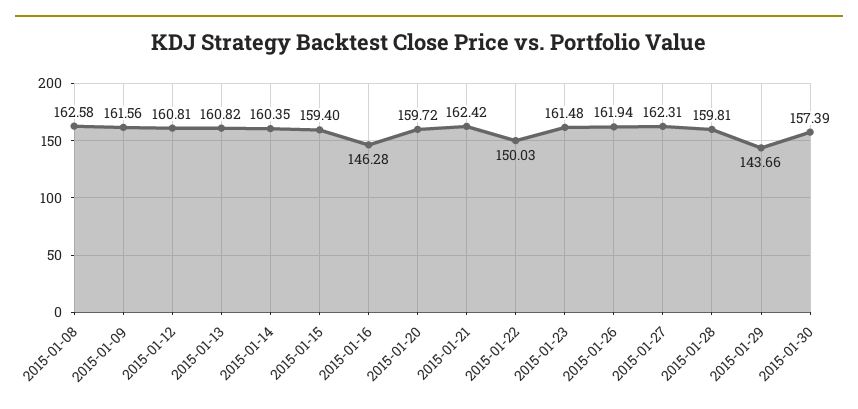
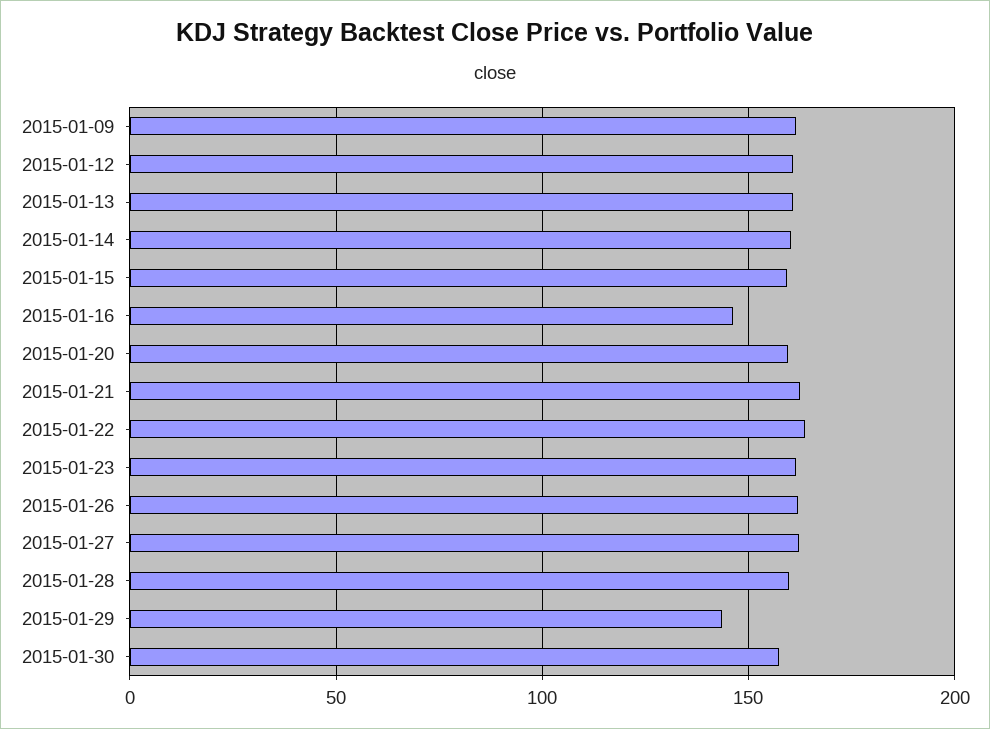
  {
-   "2015-01-08": 162.58,
    "2015-01-09": 161.56,
    "2015-01-12": 160.81,
    "2015-01-13": 160.82,
    "2015-01-14": 160.35,
    "2015-01-15": 159.4,
    "2015-01-16": 146.28,
    "2015-01-20": 159.72,
    "2015-01-21": 162.42,
-   "2015-01-22": 150.03,
+   "2015-01-22": 165,
    "2015-01-23": 161.48,
    "2015-01-26": 161.94,
    "2015-01-27": 162.31,
    "2015-01-28": 159.81,
    "2015-01-29": 143.66,
    "2015-01-30": 157.39
  }

